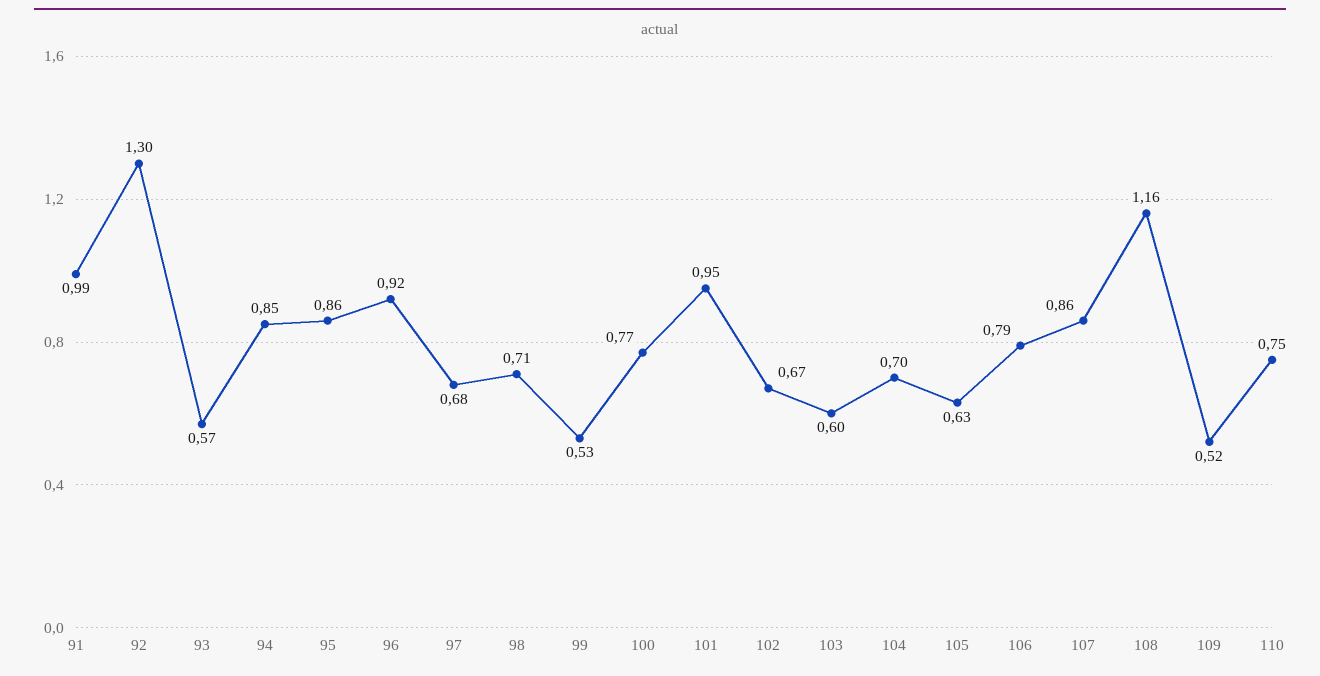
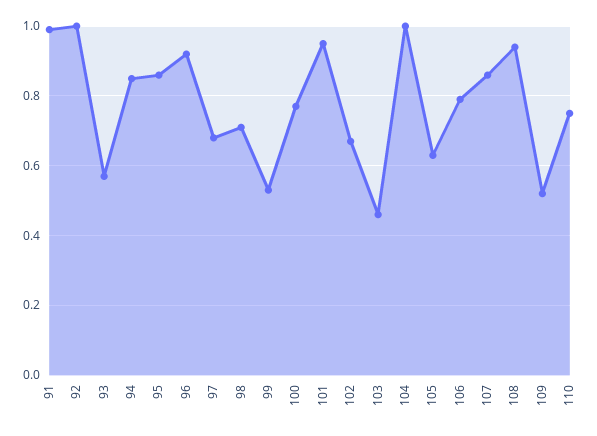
  {
    "91": 0.99,
-   "92": 1.3,
+   "92": 1,
    "93": 0.57,
    "94": 0.85,
    "95": 0.86,
    "96": 0.92,
    "97": 0.68,
    "98": 0.71,
    "99": 0.53,
    "100": 0.77,
    "101": 0.95,
    "102": 0.67,
-   "103": 0.6,
+   "103": 0.45,
-   "104": 0.7,
+   "104": 1,
    "105": 0.63,
    "106": 0.79,
    "107": 0.86,
-   "108": 1.16,
+   "108": 0.95,
    "109": 0.52,
    "110": 0.75
  }

